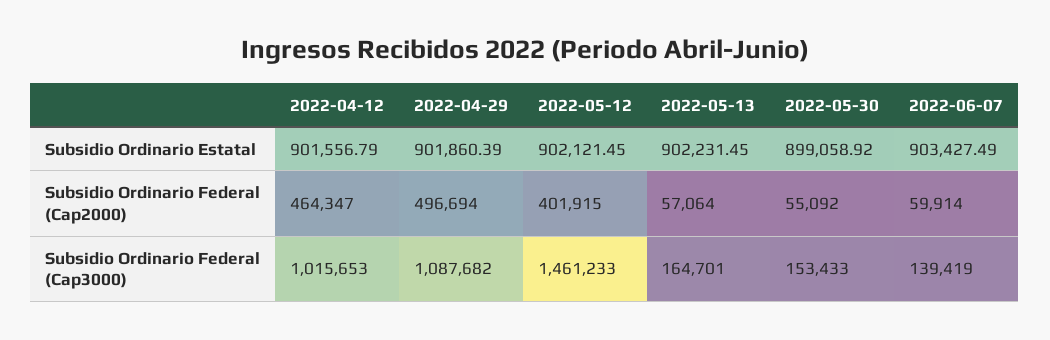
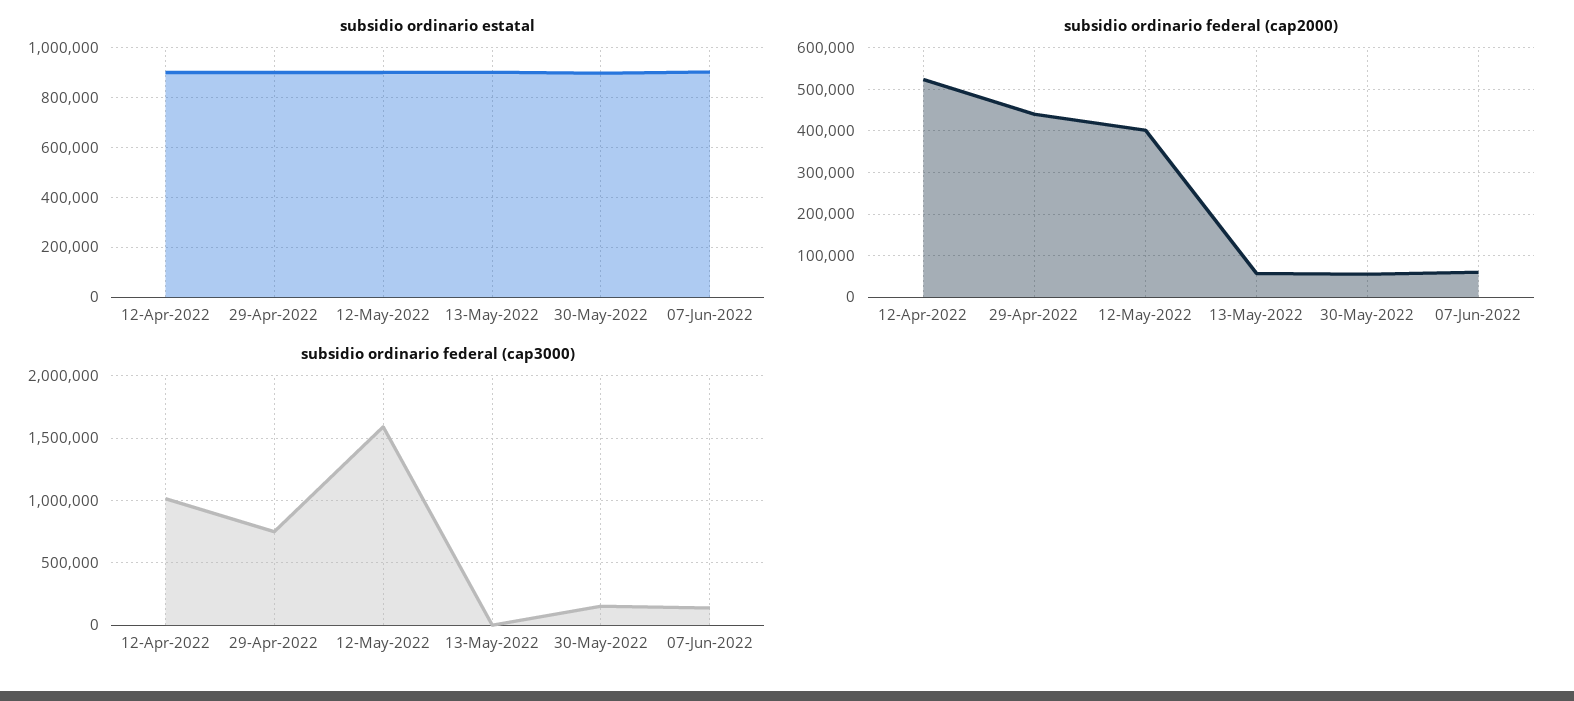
  {
    "Subsidio Ordinario Estatal": {
      "2022-04-12": 901556.79,
      "2022-04-29": 901860.39,
      "2022-05-12": 902121.45,
      "2022-05-13": 902231.45,
      "2022-05-30": 899058.92,
      "2022-06-07": 903427.49
    },
    "Subsidio Ordinario Federal (Cap2000)": {
-     "2022-04-12": 464347,
+     "2022-04-12": 520000,
-     "2022-04-29": 496694,
+     "2022-04-29": 440000,
      "2022-05-12": 401915,
      "2022-05-13": 57064,
      "2022-05-30": 55092,
      "2022-06-07": 59914
    },
    "Subsidio Ordinario Federal (Cap3000)": {
      "2022-04-12": 1015653,
-     "2022-04-29": 1087682,
+     "2022-04-29": 750000,
-     "2022-05-12": 1461233,
+     "2022-05-12": 1600000,
-     "2022-05-13": 164701,
+     "2022-05-13": 0,
      "2022-05-30": 153433,
      "2022-06-07": 139419
    }
  }

